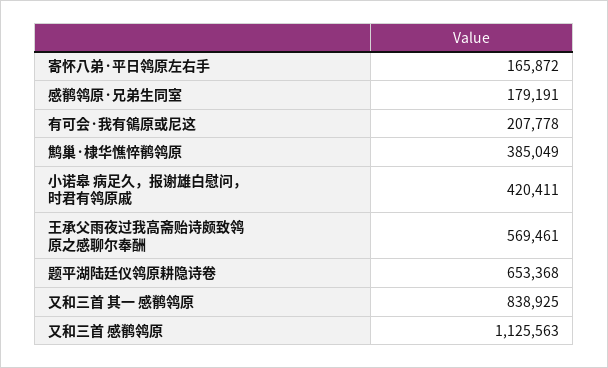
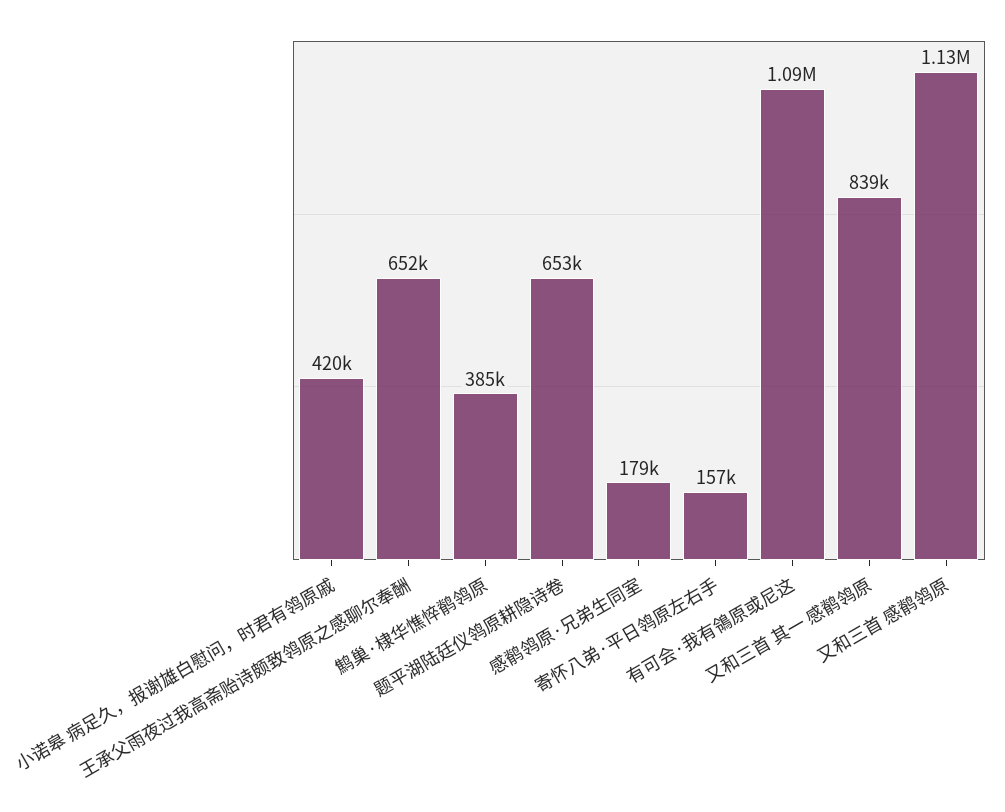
  {
-   "寄怀八弟·平日鸰原左右手": 165872,
+   "寄怀八弟·平日鸰原左右手": 157000,
    "感鹡鸰原·兄弟生同室": 179191,
-   "有可会·我有鴒原或尼这": 207778,
+   "有可会·我有鴒原或尼这": 1090000,
    "鹪巢·棣华憔悴鹡鸰原": 385049,
    "小诺皋 病足久，报谢雄白慰问，时君有鸰原戚": 420411,
-   "王承父雨夜过我高斋贻诗颇致鸰原之感聊尔奉酬": 569461,
+   "王承父雨夜过我高斋贻诗颇致鸰原之感聊尔奉酬": 652000,
    "题平湖陆廷仪鸰原耕隐诗卷": 653368,
    "又和三首 其一 感鹡鸰原": 838925,
    "又和三首 感鹡鸰原": 1125563
  }

